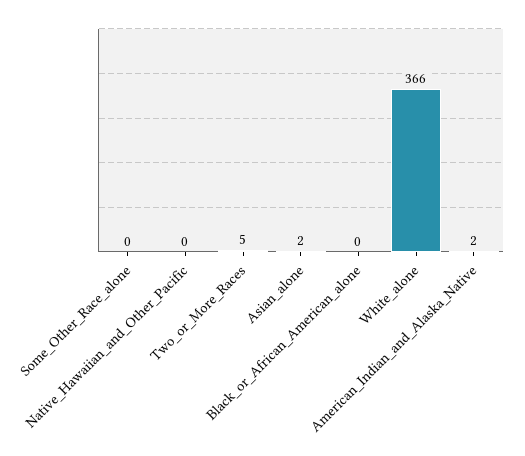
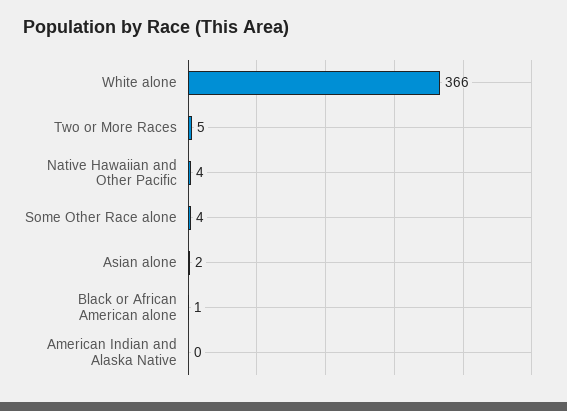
  {
-   "Some_Other_Race_alone": 0,
+   "Some_Other_Race_alone": 4,
-   "Native_Hawaiian_and_Other_Pacific": 0,
+   "Native_Hawaiian_and_Other_Pacific": 4,
    "Two_or_More_Races": 5,
    "Asian_alone": 2,
-   "Black_or_African_American_alone": 0,
+   "Black_or_African_American_alone": 1,
    "White_alone": 366,
-   "American_Indian_and_Alaska_Native": 2
+   "American_Indian_and_Alaska_Native": 0
  }

